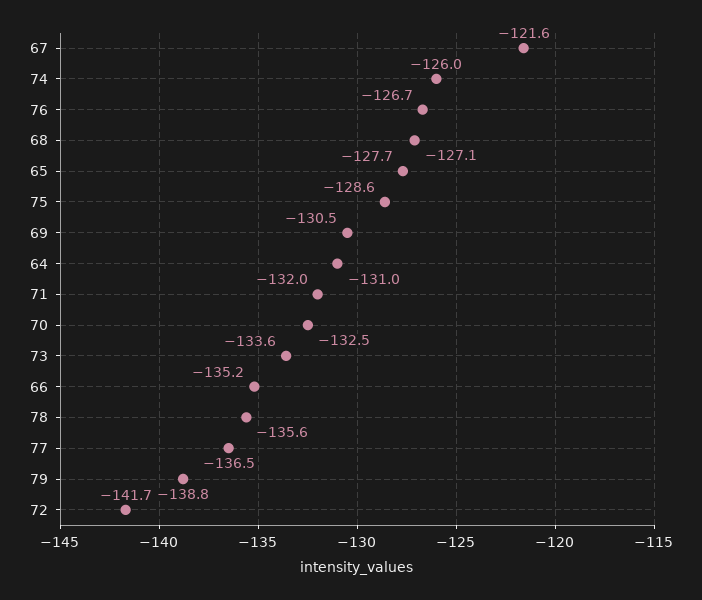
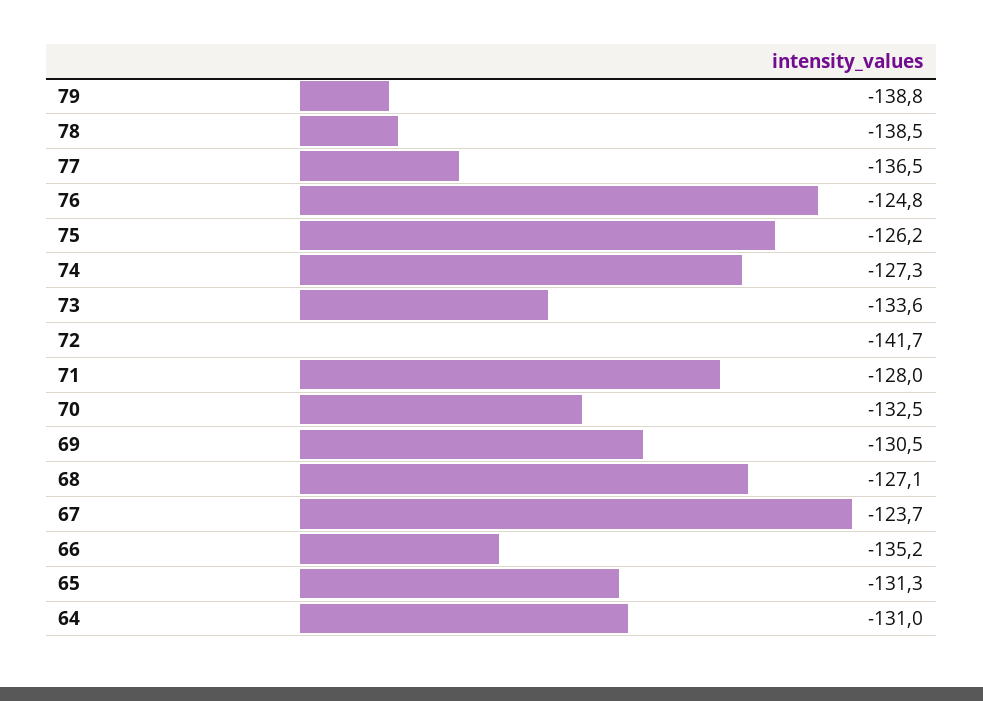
  {
-   "67": -121.6,
+   "67": -123.7,
-   "74": -126,
+   "74": -127.3,
-   "76": -126.7,
+   "76": -124.8,
    "68": -127.1,
-   "65": -127.7,
+   "65": -131.3,
-   "75": -128.6,
+   "75": -126.2,
    "69": -130.5,
    "64": -131,
-   "71": -132,
+   "71": -128,
    "70": -132.5,
    "73": -133.6,
    "66": -135.2,
-   "78": -135.6,
+   "78": -138.5,
    "77": -136.5,
    "79": -138.8,
    "72": -141.7
  }

